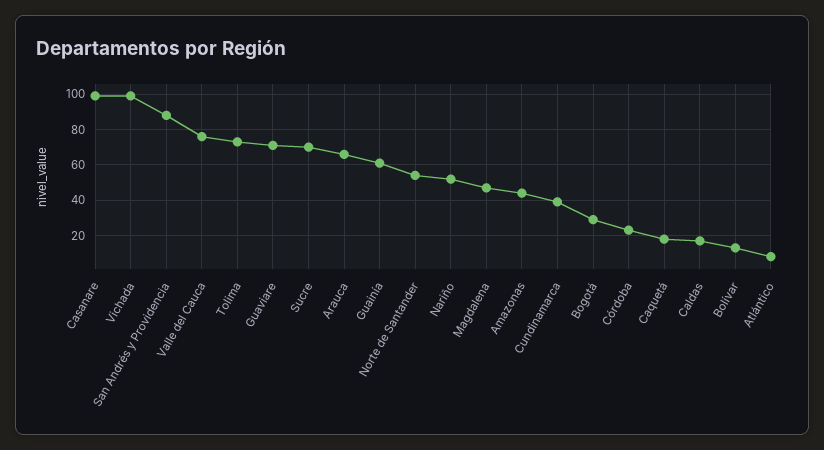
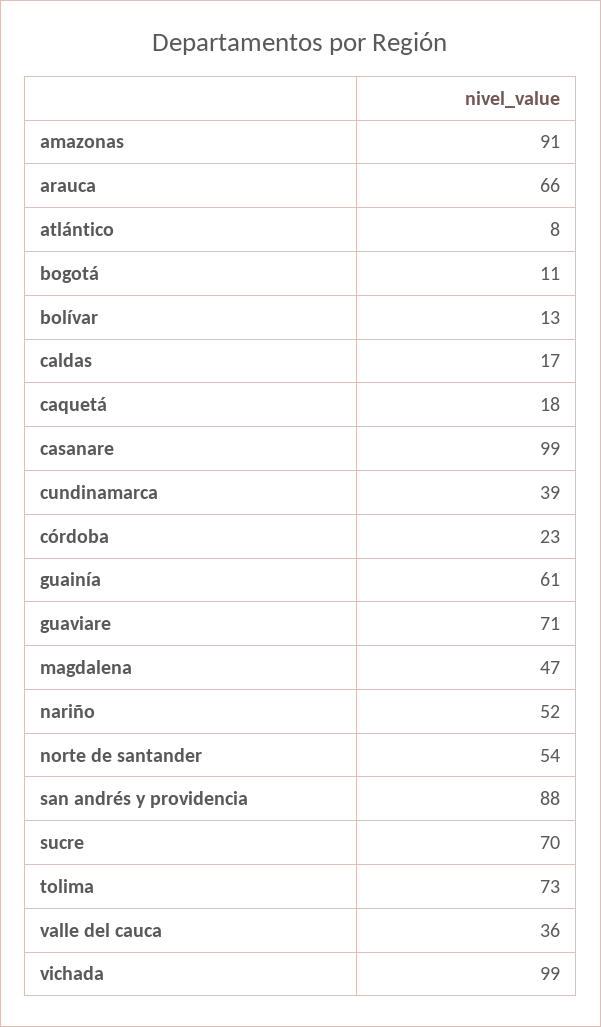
  {
    "Casanare": 99,
    "Vichada": 99,
    "San Andrés y Providencia": 88,
-   "Valle del Cauca": 75,
+   "Valle del Cauca": 36,
    "Tolima": 73,
    "Guaviare": 71,
    "Sucre": 70,
    "Arauca": 66,
    "Guainía": 61,
    "Norte de Santander": 54,
    "Nariño": 52,
    "Magdalena": 47,
-   "Amazonas": 45,
+   "Amazonas": 91,
    "Cundinamarca": 39,
-   "Bogotá": 30,
+   "Bogotá": 11,
    "Córdoba": 23,
    "Caquetá": 18,
    "Caldas": 17,
    "Bolívar": 13,
    "Atlántico": 8
  }

